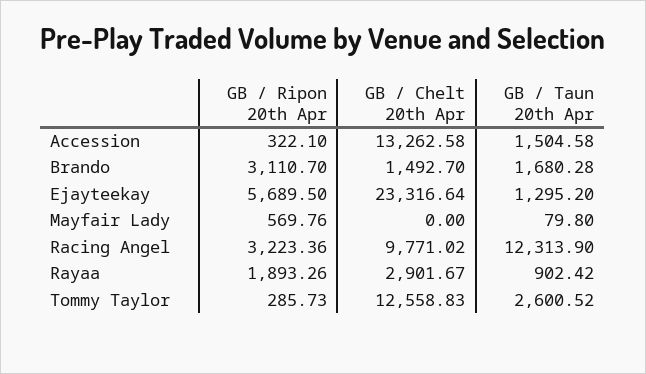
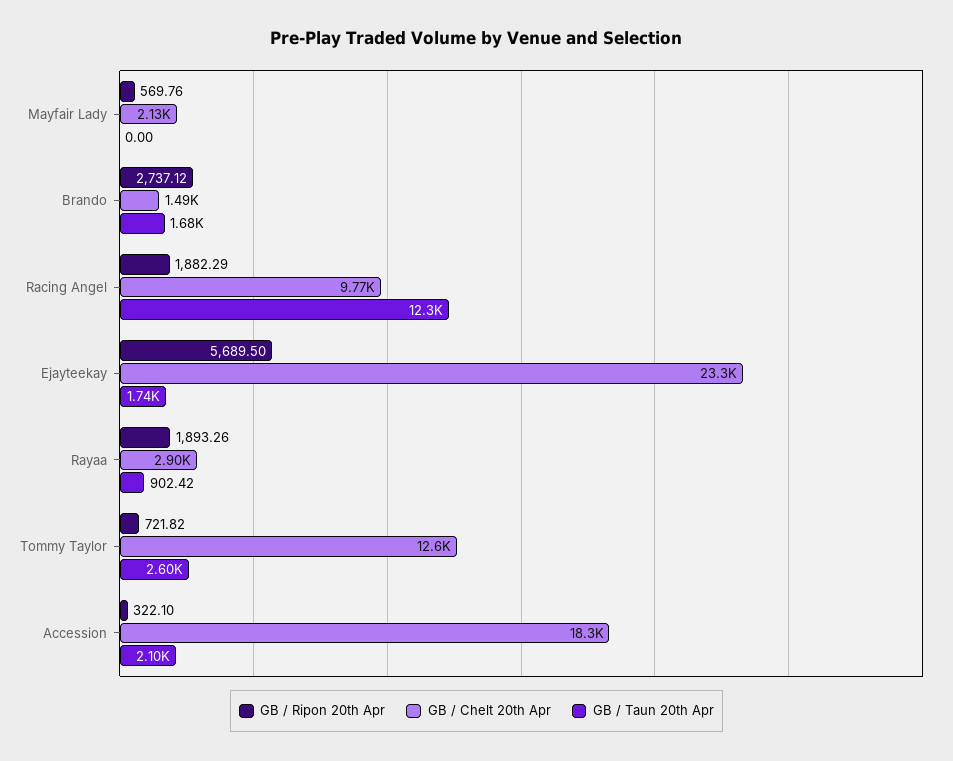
  {
    "GB / Ripon 20th Apr": {
      "Accession": 322.1,
-     "Brando": 3110.7,
+     "Brando": 2737.12,
      "Ejayteekay": 5689.5,
      "Mayfair Lady": 569.76,
-     "Racing Angel": 3223.36,
+     "Racing Angel": 1882.29,
      "Rayaa": 1893.26,
-     "Tommy Taylor": 285.73
+     "Tommy Taylor": 721.82
    },
    "GB / Chelt 20th Apr": {
-     "Accession": 13262.58,
+     "Accession": 18300,
      "Brando": 1492.7,
      "Ejayteekay": 23316.64,
-     "Mayfair Lady": 0,
+     "Mayfair Lady": 2130,
      "Racing Angel": 9771.02,
      "Rayaa": 2901.67,
      "Tommy Taylor": 12558.83
    },
    "GB / Taun 20th Apr": {
-     "Accession": 1504.58,
+     "Accession": 2100,
      "Brando": 1680.28,
-     "Ejayteekay": 1295.2,
+     "Ejayteekay": 1740,
-     "Mayfair Lady": 79.8,
+     "Mayfair Lady": 0,
      "Racing Angel": 12313.9,
      "Rayaa": 902.42,
      "Tommy Taylor": 2600.52
    }
  }

